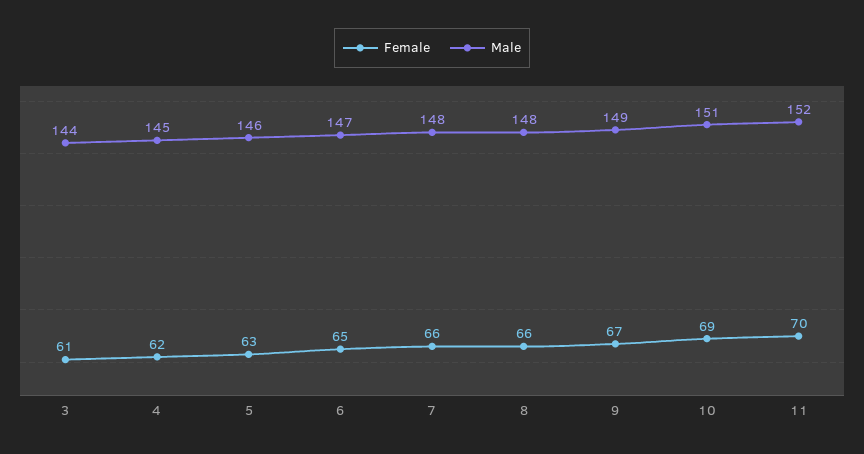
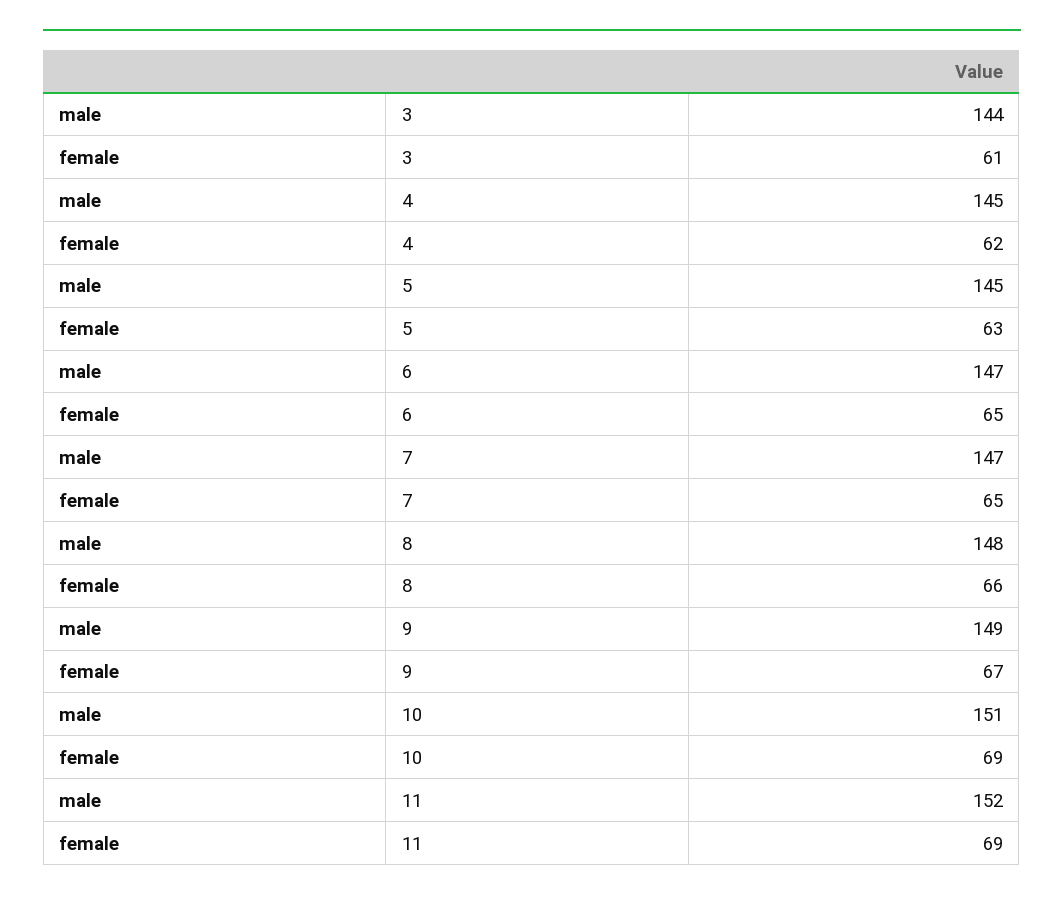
  {
    "Female": {
      "3": 61,
      "4": 62,
      "5": 63,
      "6": 65,
-     "7": 66,
+     "7": 65,
      "8": 66,
      "9": 67,
      "10": 69,
-     "11": 70
+     "11": 69
    },
    "Male": {
      "3": 144,
      "4": 145,
-     "5": 146,
+     "5": 145,
      "6": 147,
-     "7": 148,
+     "7": 147,
      "8": 148,
      "9": 149,
      "10": 151,
      "11": 152
    }
  }

